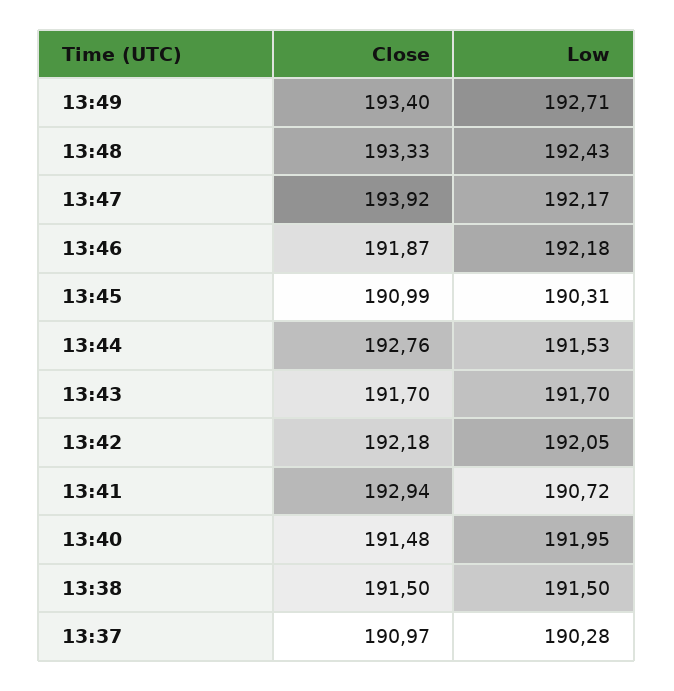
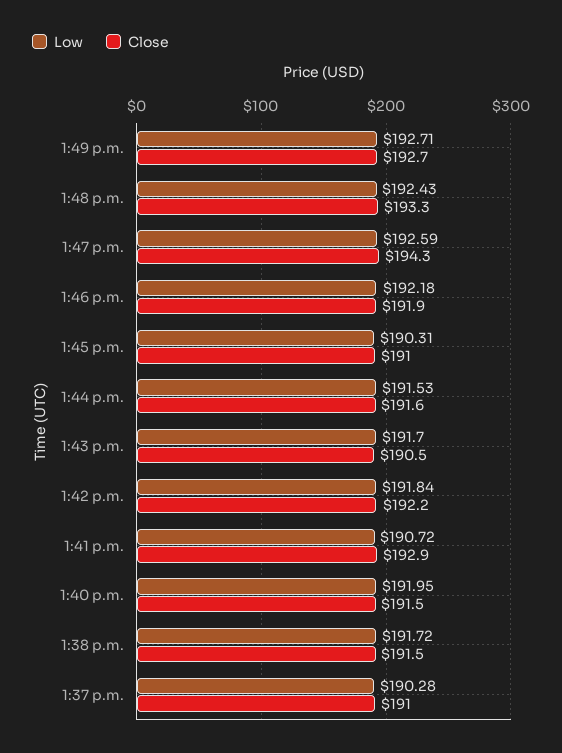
  {
    "Close": {
-     "13:49": 193.4,
+     "13:49": 192.7,
      "13:48": 193.33,
-     "13:47": 193.92,
+     "13:47": 194.3,
      "13:46": 191.87,
      "13:45": 190.99,
-     "13:44": 192.76,
+     "13:44": 191.6,
-     "13:43": 191.7,
+     "13:43": 190.5,
      "13:42": 192.18,
      "13:41": 192.94,
      "13:40": 191.48,
      "13:38": 191.5,
      "13:37": 190.97
    },
    "Low": {
      "13:49": 192.71,
      "13:48": 192.43,
-     "13:47": 192.17,
+     "13:47": 192.59,
      "13:46": 192.18,
      "13:45": 190.31,
      "13:44": 191.53,
      "13:43": 191.7,
-     "13:42": 192.05,
+     "13:42": 191.84,
      "13:41": 190.72,
      "13:40": 191.95,
-     "13:38": 191.5,
+     "13:38": 191.72,
      "13:37": 190.28
    }
  }

